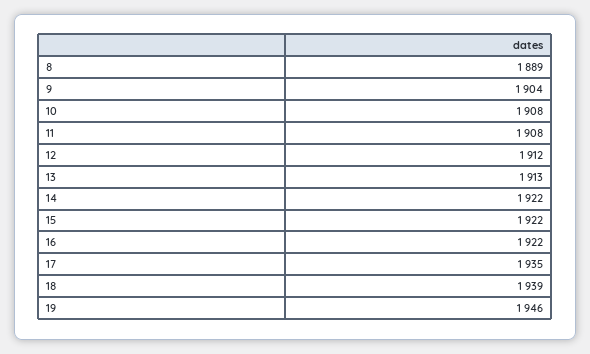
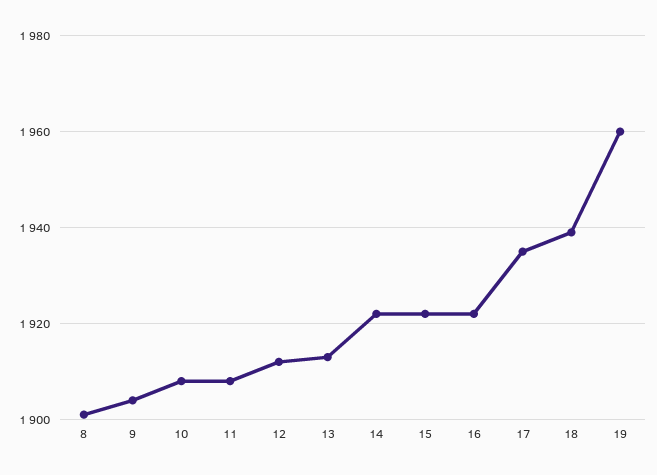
  {
-   "8": 1889,
+   "8": 1900,
    "9": 1904,
    "10": 1908,
    "11": 1908,
    "12": 1912,
    "13": 1913,
    "14": 1922,
    "15": 1922,
    "16": 1922,
    "17": 1935,
    "18": 1939,
-   "19": 1946
+   "19": 1960
  }

